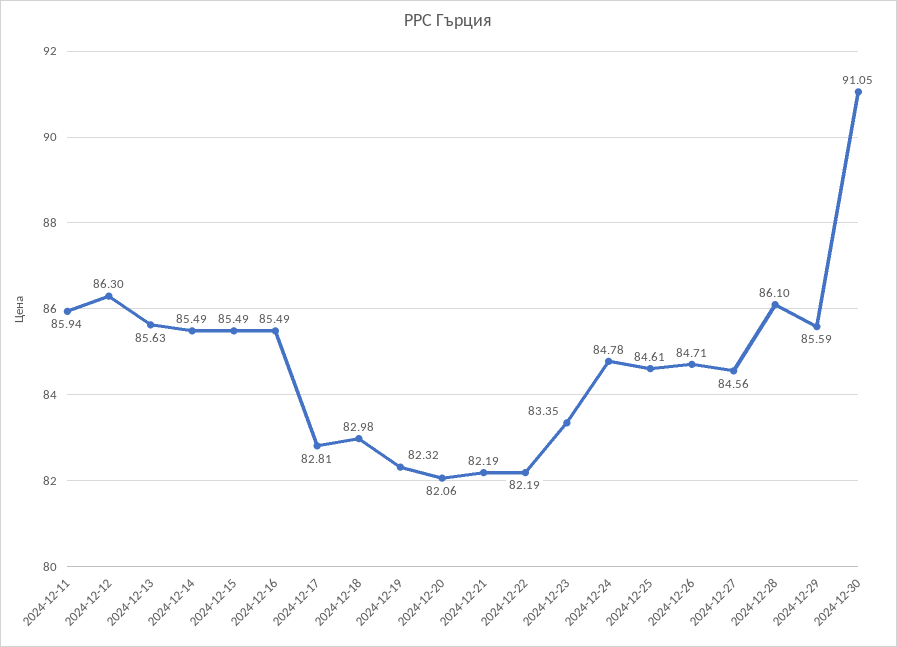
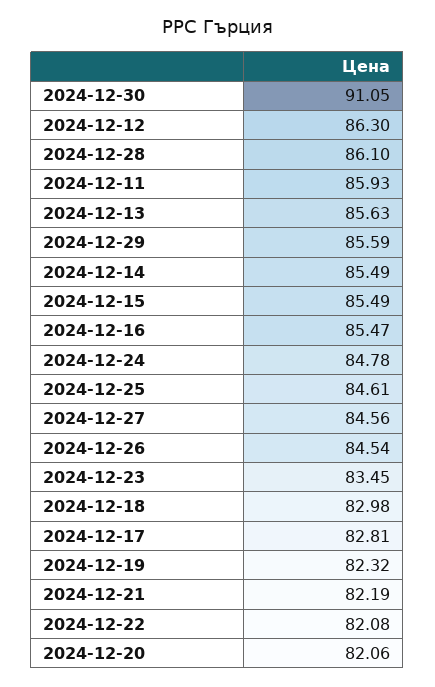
  {
-   "2024-12-11": 85.94,
+   "2024-12-11": 85.93,
    "2024-12-12": 86.3,
    "2024-12-13": 85.63,
    "2024-12-14": 85.49,
    "2024-12-15": 85.49,
-   "2024-12-16": 85.49,
+   "2024-12-16": 85.47,
    "2024-12-17": 82.81,
    "2024-12-18": 82.98,
    "2024-12-19": 82.32,
    "2024-12-20": 82.06,
    "2024-12-21": 82.19,
-   "2024-12-22": 82.19,
+   "2024-12-22": 82.08,
-   "2024-12-23": 83.35,
+   "2024-12-23": 83.45,
    "2024-12-24": 84.78,
    "2024-12-25": 84.61,
-   "2024-12-26": 84.71,
+   "2024-12-26": 84.54,
    "2024-12-27": 84.56,
    "2024-12-28": 86.1,
    "2024-12-29": 85.59,
    "2024-12-30": 91.05
  }

